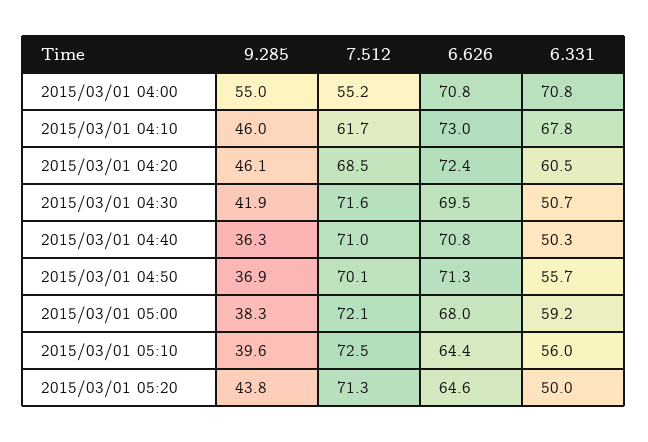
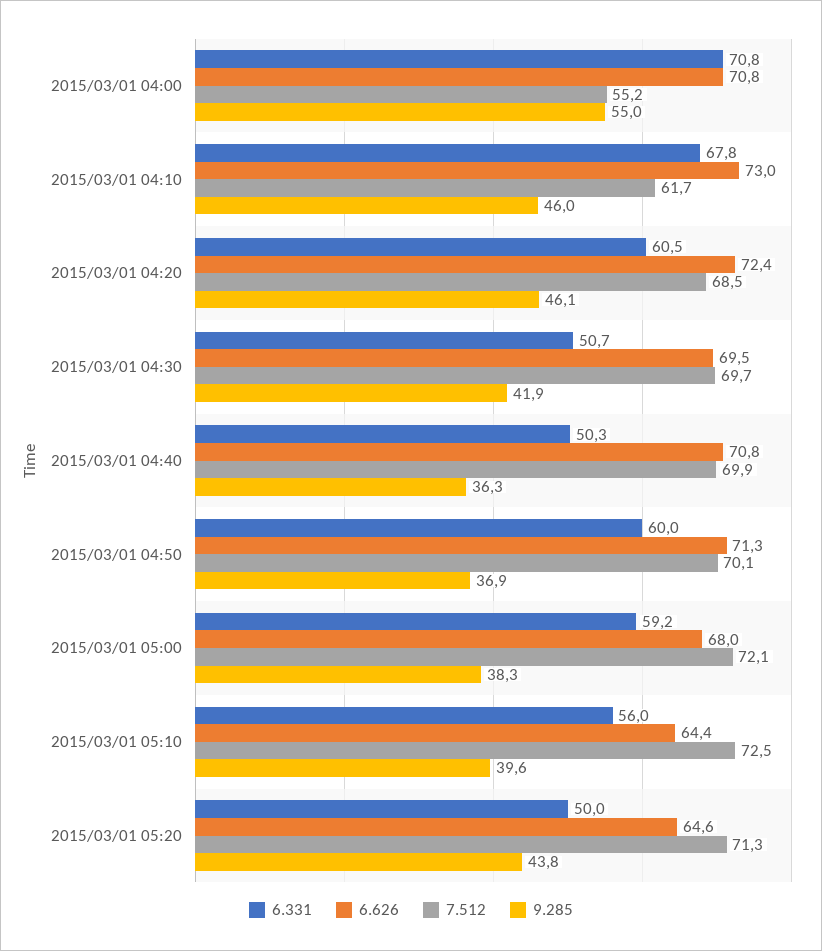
  {
    "9.285": {
      "2015/03/01 04:00": 55,
      "2015/03/01 04:10": 46,
      "2015/03/01 04:20": 46.1,
      "2015/03/01 04:30": 41.9,
      "2015/03/01 04:40": 36.3,
      "2015/03/01 04:50": 36.9,
      "2015/03/01 05:00": 38.3,
      "2015/03/01 05:10": 39.6,
      "2015/03/01 05:20": 43.8
    },
    "7.512": {
      "2015/03/01 04:00": 55.2,
      "2015/03/01 04:10": 61.7,
      "2015/03/01 04:20": 68.5,
-     "2015/03/01 04:30": 71.6,
+     "2015/03/01 04:30": 69.7,
-     "2015/03/01 04:40": 71,
+     "2015/03/01 04:40": 69.9,
      "2015/03/01 04:50": 70.1,
      "2015/03/01 05:00": 72.1,
      "2015/03/01 05:10": 72.5,
      "2015/03/01 05:20": 71.3
    },
    "6.626": {
      "2015/03/01 04:00": 70.8,
      "2015/03/01 04:10": 73,
      "2015/03/01 04:20": 72.4,
      "2015/03/01 04:30": 69.5,
      "2015/03/01 04:40": 70.8,
      "2015/03/01 04:50": 71.3,
      "2015/03/01 05:00": 68,
      "2015/03/01 05:10": 64.4,
      "2015/03/01 05:20": 64.6
    },
    "6.331": {
      "2015/03/01 04:00": 70.8,
      "2015/03/01 04:10": 67.8,
      "2015/03/01 04:20": 60.5,
      "2015/03/01 04:30": 50.7,
      "2015/03/01 04:40": 50.3,
-     "2015/03/01 04:50": 55.7,
+     "2015/03/01 04:50": 60,
      "2015/03/01 05:00": 59.2,
      "2015/03/01 05:10": 56,
      "2015/03/01 05:20": 50
    }
  }

